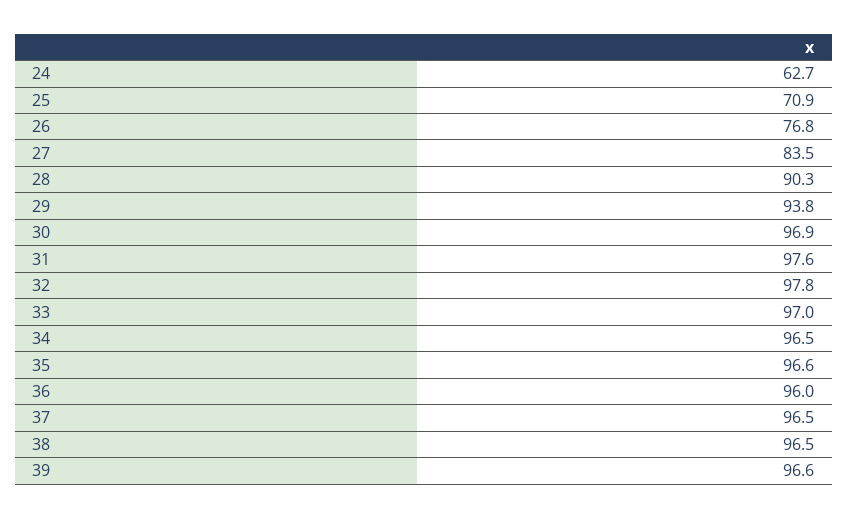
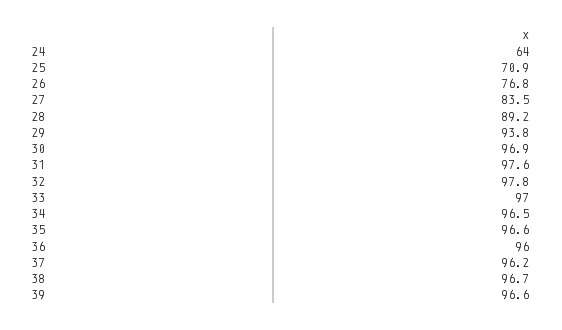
  {
-   "24": 62.7,
+   "24": 64,
    "25": 70.9,
    "26": 76.8,
    "27": 83.5,
-   "28": 90.3,
+   "28": 89.2,
    "29": 93.8,
    "30": 96.9,
    "31": 97.6,
    "32": 97.8,
    "33": 97,
    "34": 96.5,
    "35": 96.6,
    "36": 96,
-   "37": 96.5,
+   "37": 96.2,
-   "38": 96.5,
+   "38": 96.7,
    "39": 96.6
  }

